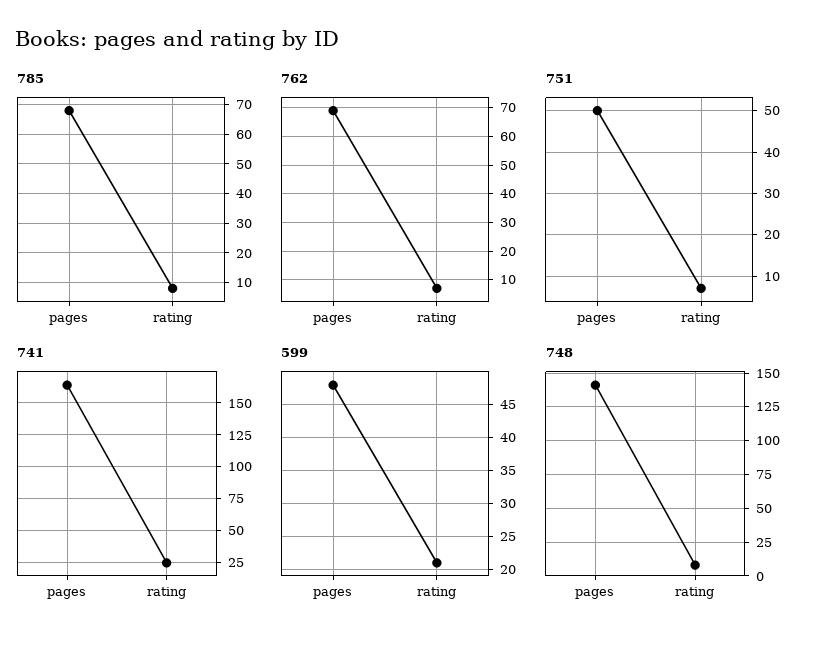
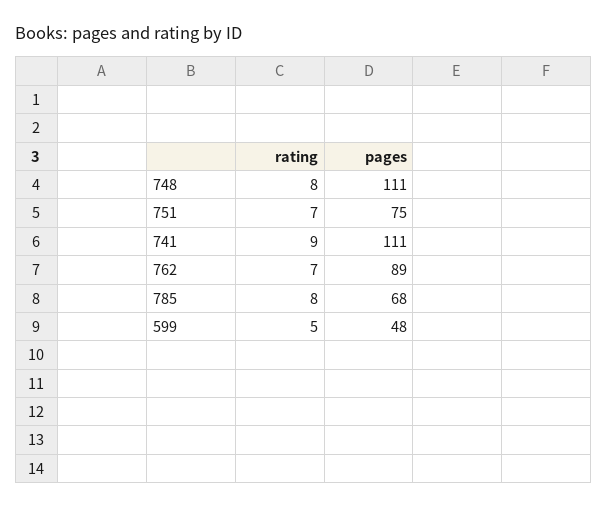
  {
    "785": {
      "pages": 68,
      "rating": 8
    },
    "762": {
-     "pages": 70,
+     "pages": 89,
      "rating": 7
    },
    "751": {
-     "pages": 50,
+     "pages": 75,
      "rating": 7
    },
    "741": {
-     "pages": 165,
+     "pages": 111,
-     "rating": 25
+     "rating": 9
    },
    "599": {
      "pages": 48,
-     "rating": 21
+     "rating": 5
    },
    "748": {
-     "pages": 140,
+     "pages": 111,
      "rating": 8
    }
  }

